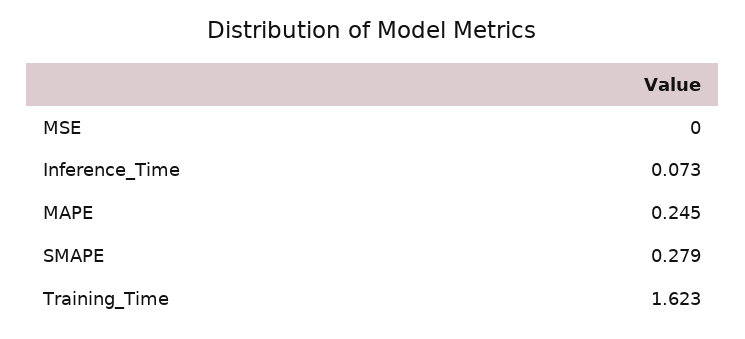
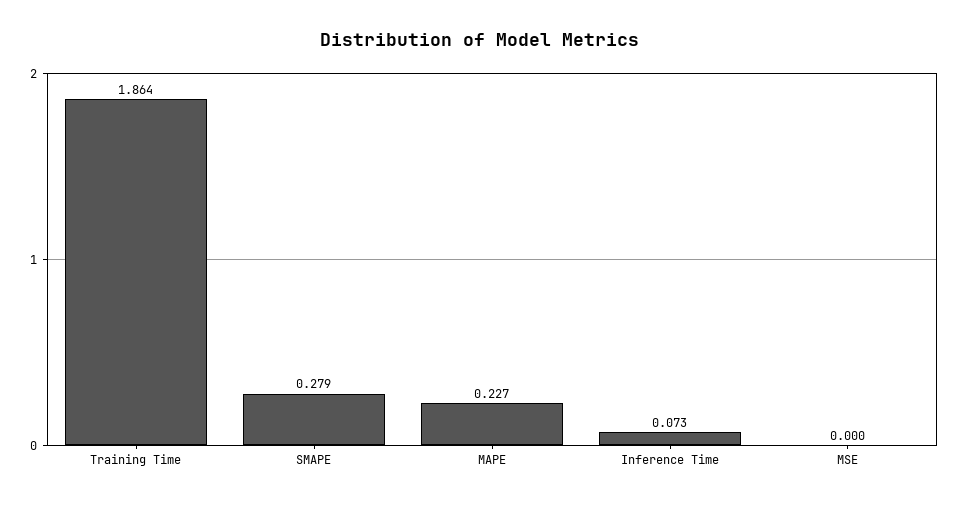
  {
    "MSE": 0,
    "Inference_Time": 0.073,
-   "MAPE": 0.245,
+   "MAPE": 0.227,
    "SMAPE": 0.279,
-   "Training_Time": 1.623
+   "Training_Time": 1.864
  }

